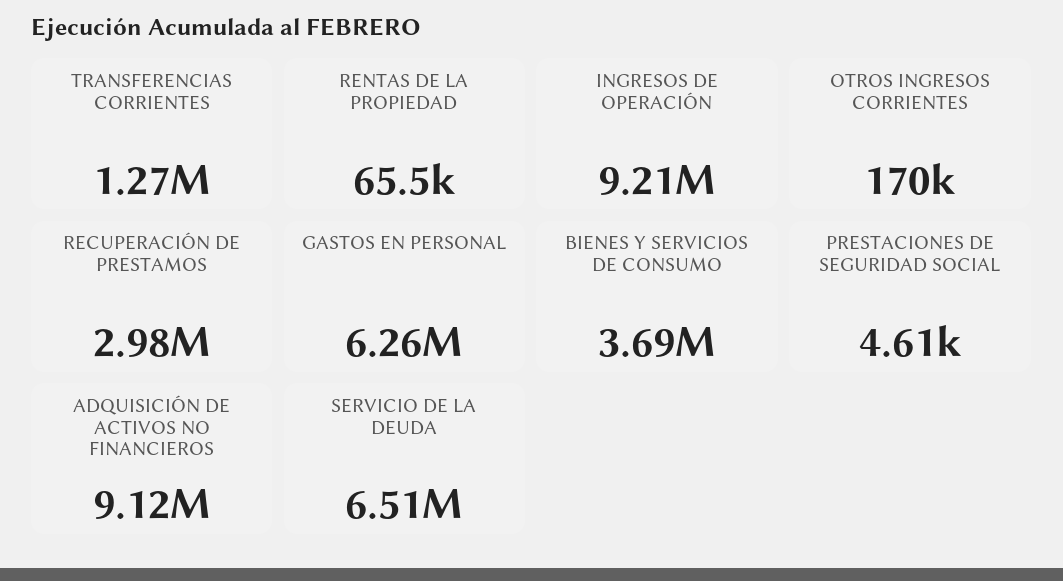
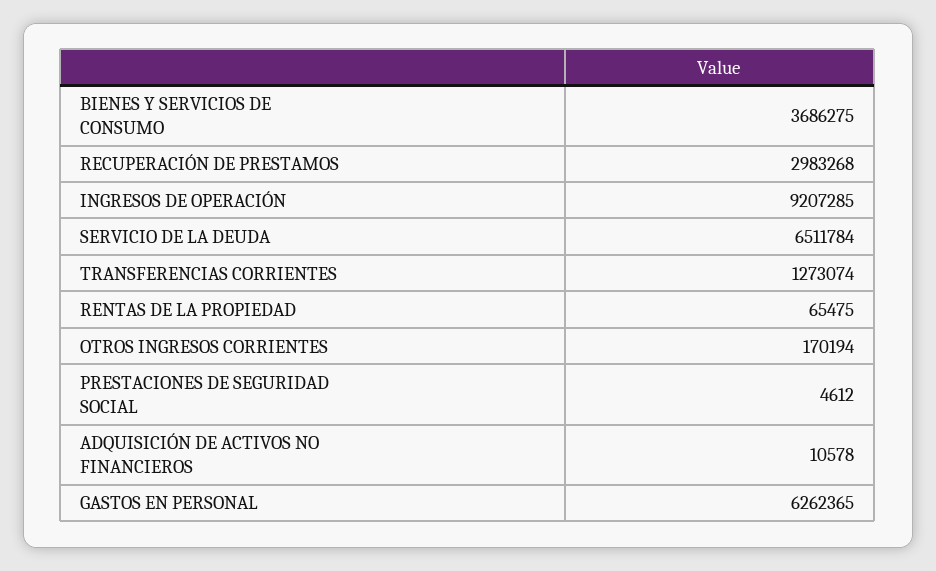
  {
    "TRANSFERENCIAS CORRIENTES": 1273074,
    "RENTAS DE LA PROPIEDAD": 65475,
    "INGRESOS DE OPERACIÓN": 9207285,
    "OTROS INGRESOS CORRIENTES": 170194,
    "RECUPERACIÓN DE PRESTAMOS": 2983268,
    "GASTOS EN PERSONAL": 6262365,
    "BIENES Y SERVICIOS DE CONSUMO": 3686275,
    "PRESTACIONES DE SEGURIDAD SOCIAL": 4612,
-   "ADQUISICIÓN DE ACTIVOS NO FINANCIEROS": 9120000,
+   "ADQUISICIÓN DE ACTIVOS NO FINANCIEROS": 10578,
    "SERVICIO DE LA DEUDA": 6511784
  }

